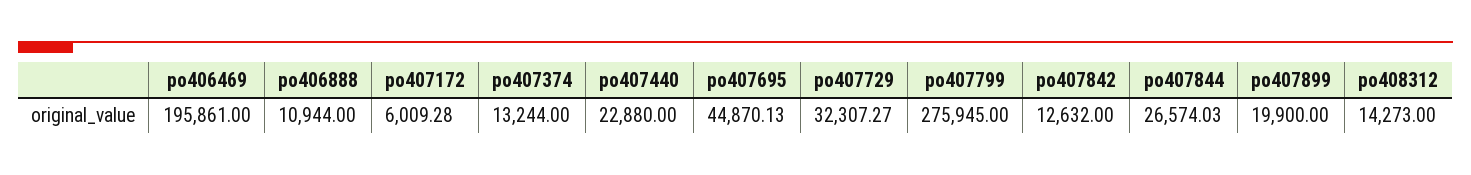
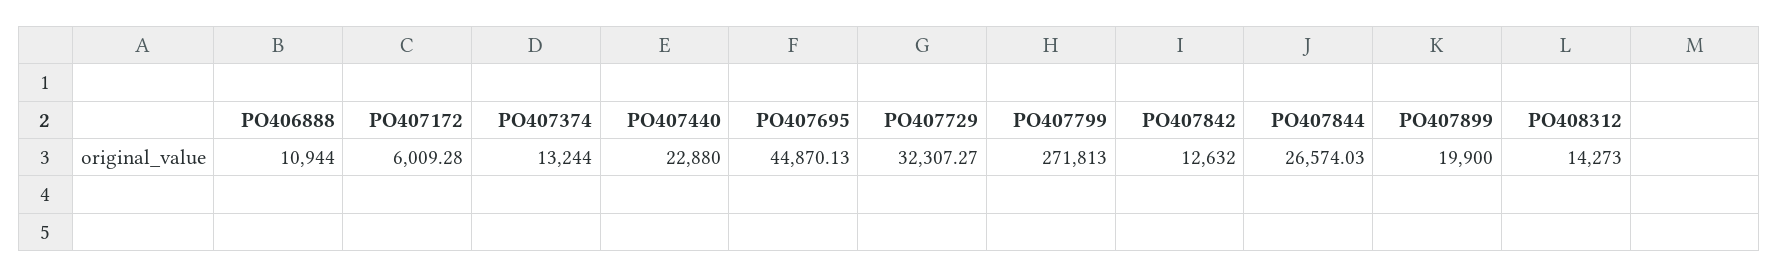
  {
-   "po406469": 195861,
    "po406888": 10944,
    "po407172": 6009.28,
    "po407374": 13244,
    "po407440": 22880,
    "po407695": 44870.13,
    "po407729": 32307.27,
-   "po407799": 275945,
+   "po407799": 271813,
    "po407842": 12632,
    "po407844": 26574.03,
    "po407899": 19900,
    "po408312": 14273
  }

